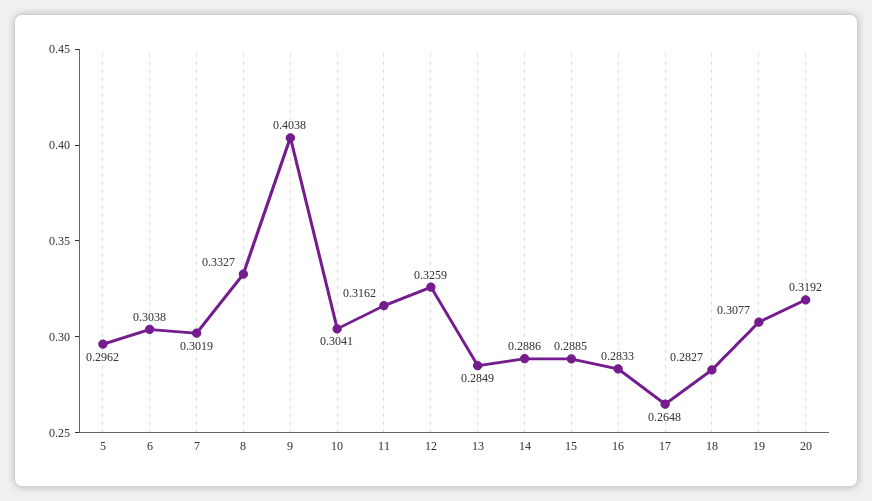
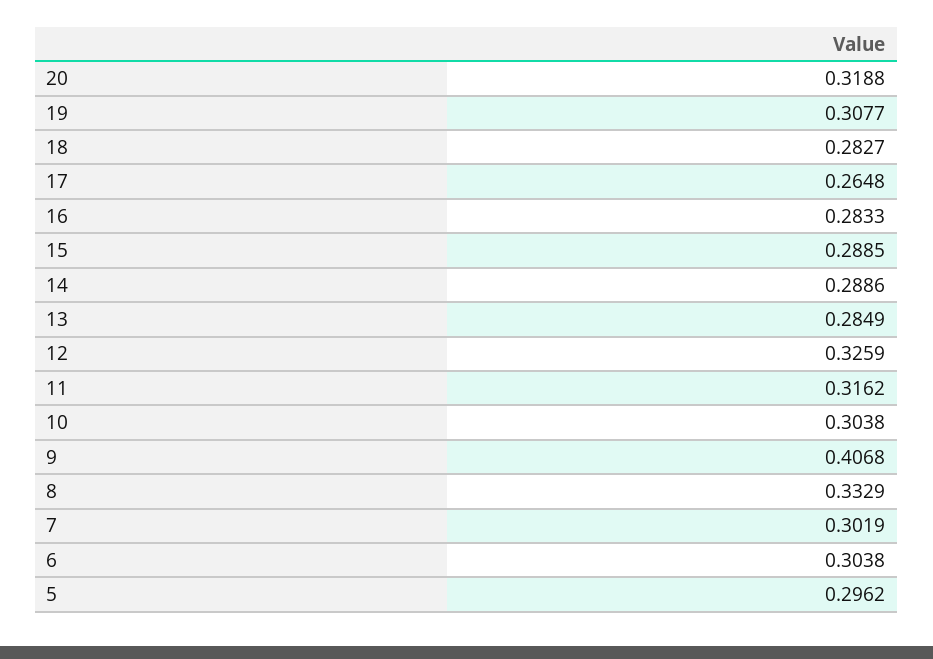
  {
    "5": 0.2962,
    "6": 0.3038,
    "7": 0.3019,
-   "8": 0.3327,
+   "8": 0.3329,
-   "9": 0.4038,
+   "9": 0.4068,
-   "10": 0.3041,
+   "10": 0.3038,
    "11": 0.3162,
    "12": 0.3259,
    "13": 0.2849,
    "14": 0.2886,
    "15": 0.2885,
    "16": 0.2833,
    "17": 0.2648,
    "18": 0.2827,
    "19": 0.3077,
-   "20": 0.3192
+   "20": 0.3188
  }

